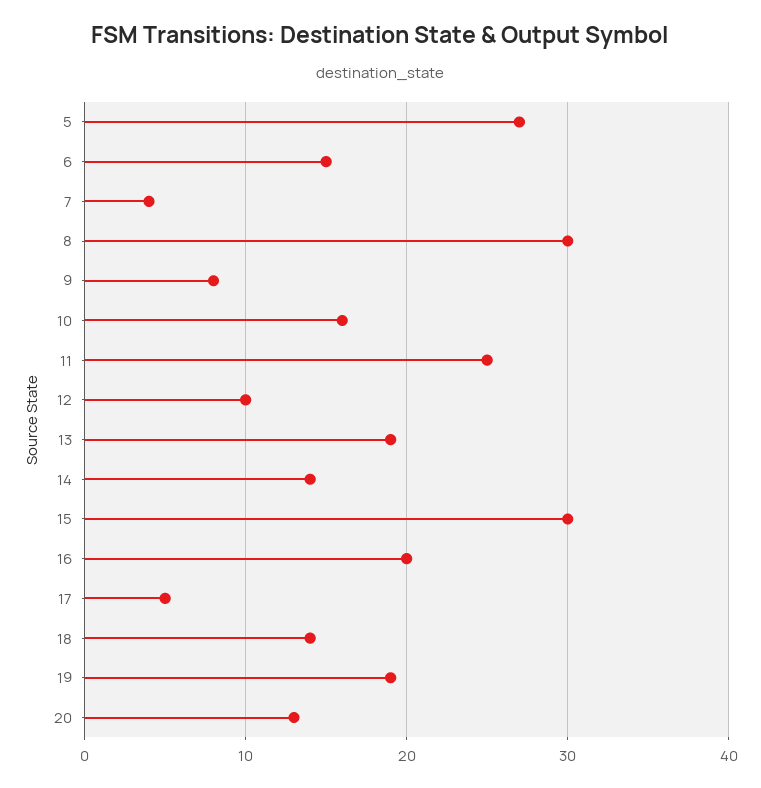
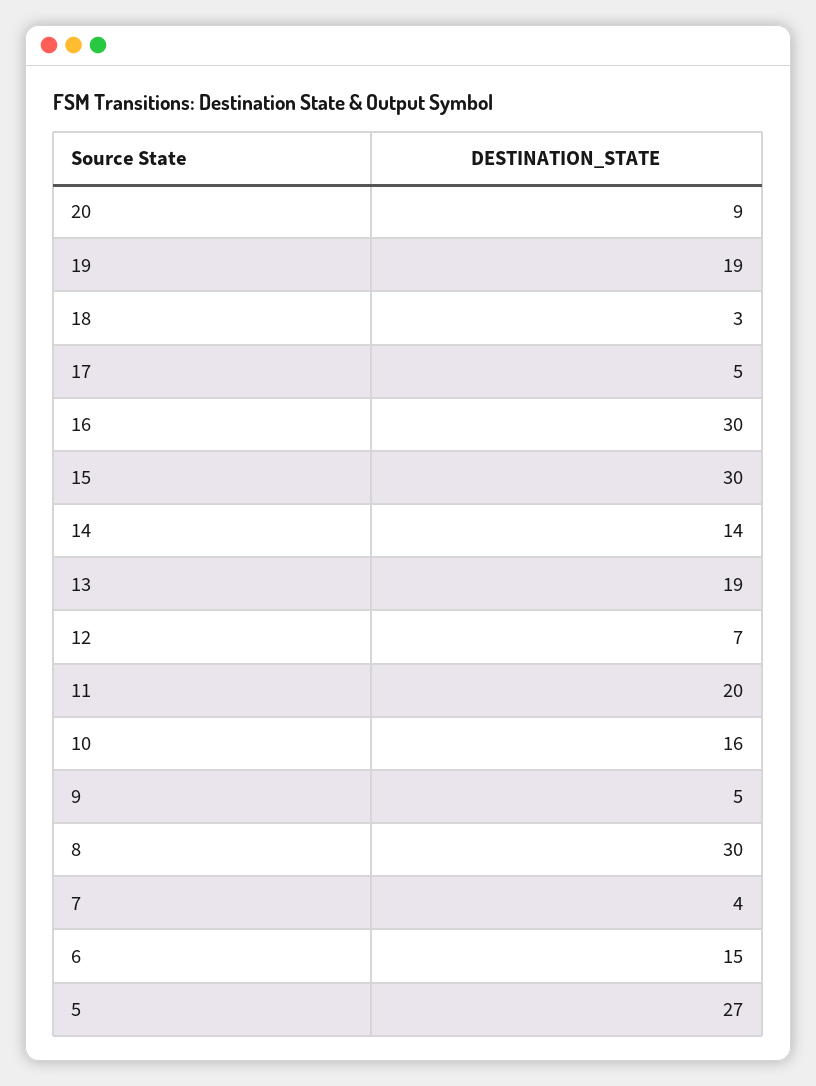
  {
    "5": 27,
    "6": 15,
    "7": 4,
    "8": 30,
-   "9": 8,
+   "9": 5,
    "10": 16,
-   "11": 25,
+   "11": 20,
-   "12": 10,
+   "12": 7,
    "13": 19,
    "14": 14,
    "15": 30,
-   "16": 20,
+   "16": 30,
    "17": 5,
-   "18": 14,
+   "18": 3,
    "19": 19,
-   "20": 13
+   "20": 9
  }

